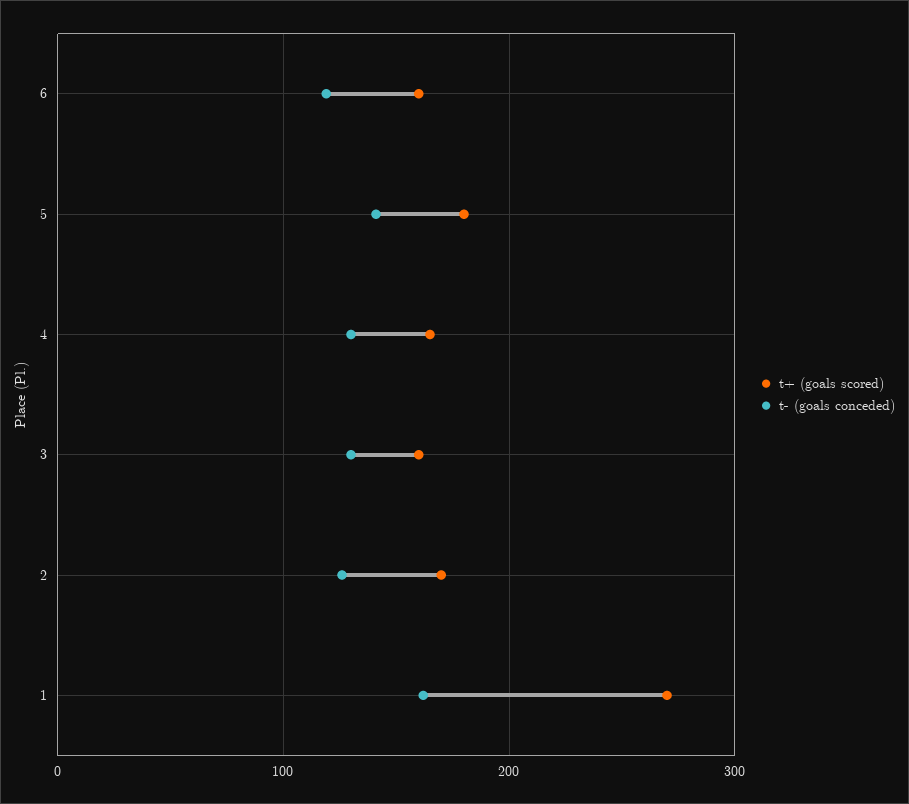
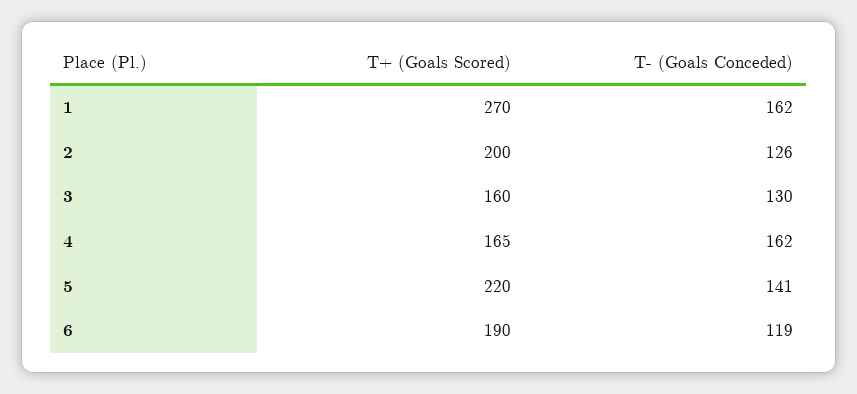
  {
    "t+ (goals scored)": {
-     "6": 160,
+     "6": 190,
-     "5": 180,
+     "5": 220,
      "4": 165,
      "3": 160,
-     "2": 170,
+     "2": 200,
      "1": 270
    },
    "t- (goals conceded)": {
      "6": 119,
      "5": 141,
-     "4": 130,
+     "4": 162,
      "3": 130,
      "2": 126,
      "1": 162
    }
  }

